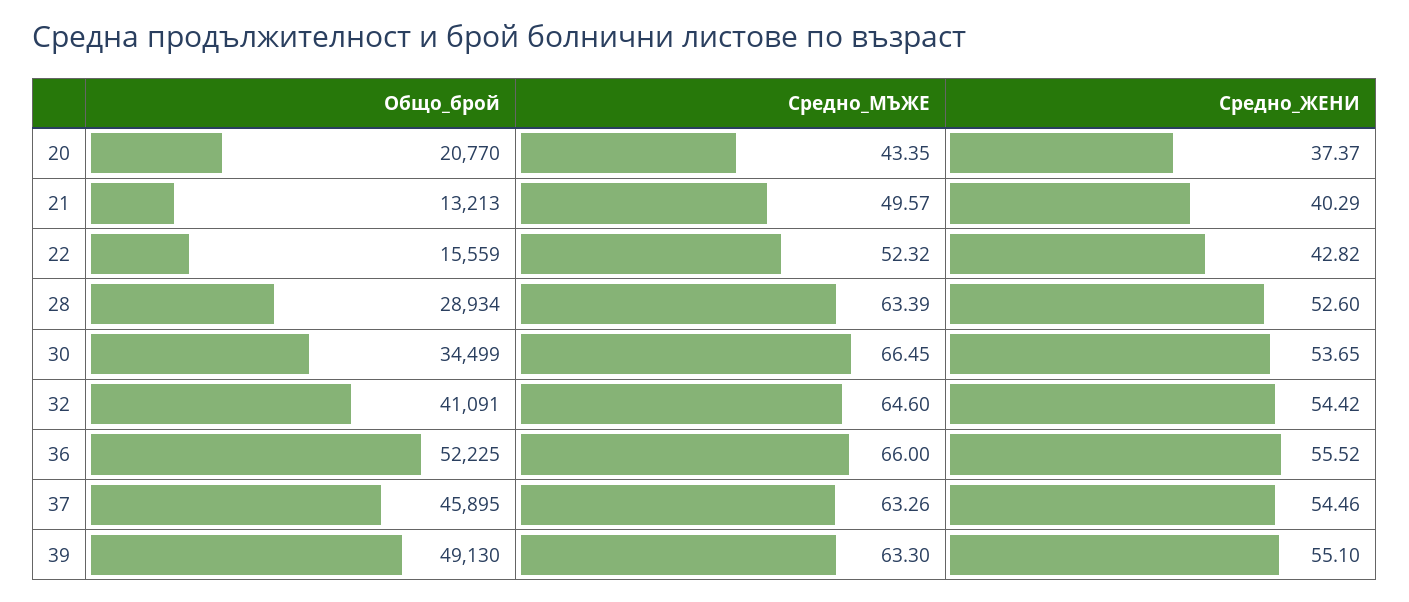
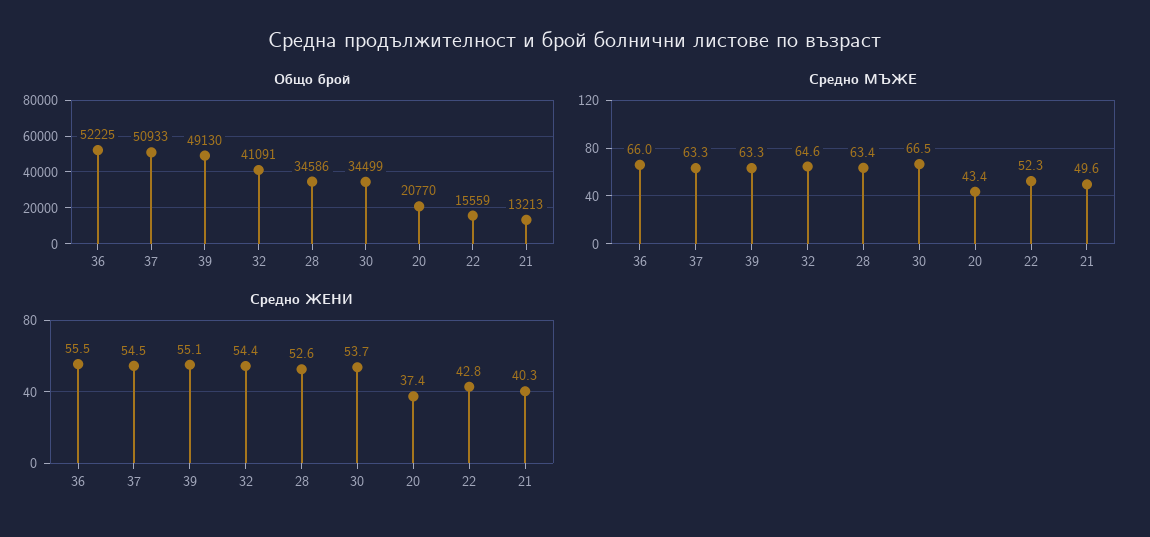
  {
    "Общо_брой": {
      "20": 20770,
      "21": 13213,
      "22": 15559,
-     "28": 28934,
+     "28": 34586,
      "30": 34499,
      "32": 41091,
      "36": 52225,
-     "37": 45895,
+     "37": 50933,
      "39": 49130
    },
    "Средно_МЪЖЕ": {
      "20": 43.35,
      "21": 49.57,
      "22": 52.32,
      "28": 63.39,
      "30": 66.45,
      "32": 64.6,
      "36": 66,
      "37": 63.26,
      "39": 63.3
    },
    "Средно_ЖЕНИ": {
      "20": 37.37,
      "21": 40.29,
      "22": 42.82,
      "28": 52.6,
      "30": 53.65,
      "32": 54.42,
      "36": 55.52,
      "37": 54.46,
      "39": 55.1
    }
  }

